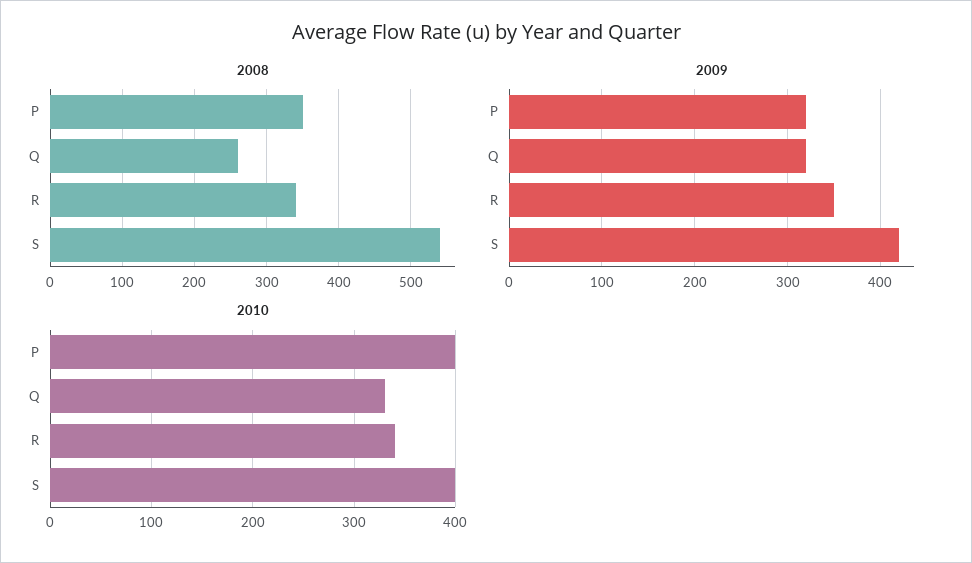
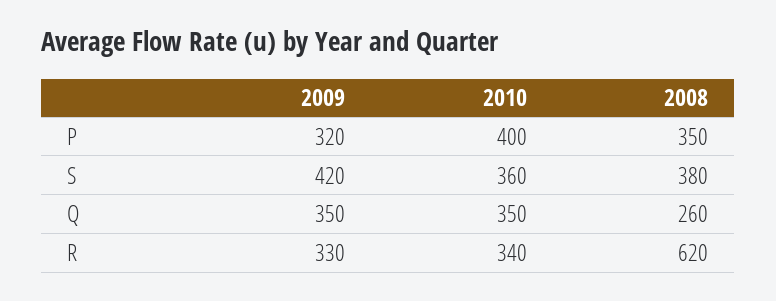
  {
    "2008": {
      "P": 350,
      "Q": 260,
-     "R": 340,
+     "R": 620,
-     "S": 540
+     "S": 380
    },
    "2009": {
      "P": 320,
-     "Q": 320,
+     "Q": 350,
-     "R": 350,
+     "R": 330,
      "S": 420
    },
    "2010": {
      "P": 400,
-     "Q": 330,
+     "Q": 350,
      "R": 340,
-     "S": 400
+     "S": 360
    }
  }

